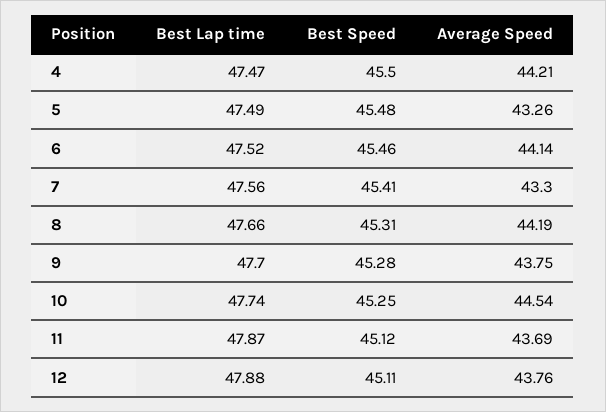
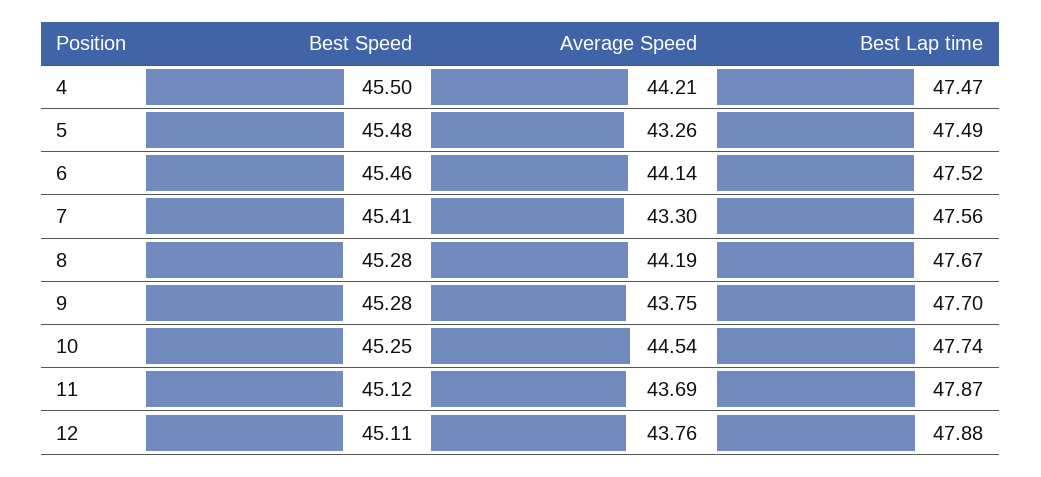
  {
    "Best Lap time": {
      "4": 47.47,
      "5": 47.49,
      "6": 47.52,
      "7": 47.56,
-     "8": 47.66,
+     "8": 47.67,
      "9": 47.7,
      "10": 47.74,
      "11": 47.87,
      "12": 47.88
    },
    "Best Speed": {
      "4": 45.5,
      "5": 45.48,
      "6": 45.46,
      "7": 45.41,
-     "8": 45.31,
+     "8": 45.28,
      "9": 45.28,
      "10": 45.25,
      "11": 45.12,
      "12": 45.11
    },
    "Average Speed": {
      "4": 44.21,
      "5": 43.26,
      "6": 44.14,
      "7": 43.3,
      "8": 44.19,
      "9": 43.75,
      "10": 44.54,
      "11": 43.69,
      "12": 43.76
    }
  }

